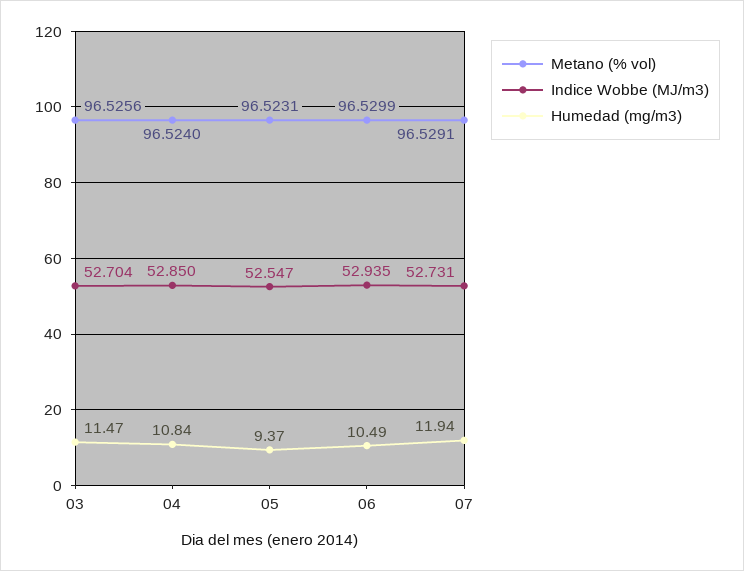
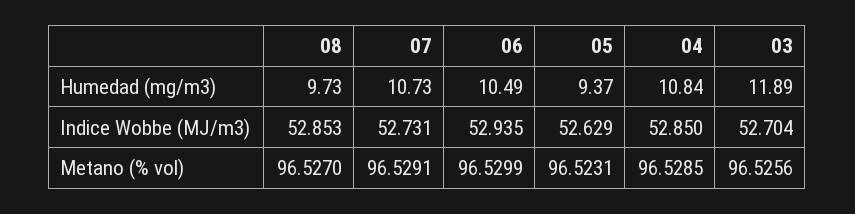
  {
    "Metano (% vol)": {
      "03": 96.5256,
-     "04": 96.524,
+     "04": 96.5285,
      "05": 96.5231,
      "06": 96.5299,
-     "07": 96.5291
+     "07": 96.5291,
+     "08": 96.527
    },
    "Indice Wobbe (MJ/m3)": {
      "03": 52.704,
      "04": 52.85,
-     "05": 52.547,
+     "05": 52.629,
      "06": 52.935,
-     "07": 52.731
+     "07": 52.731,
+     "08": 52.853
    },
    "Humedad (mg/m3)": {
-     "03": 11.47,
+     "03": 11.89,
      "04": 10.84,
      "05": 9.37,
      "06": 10.49,
-     "07": 11.94
+     "07": 10.73,
+     "08": 9.73
    }
  }

